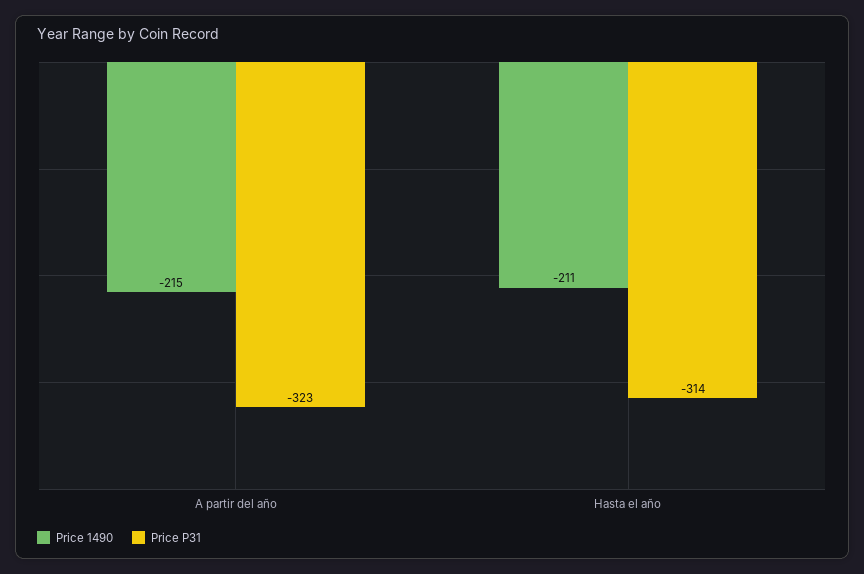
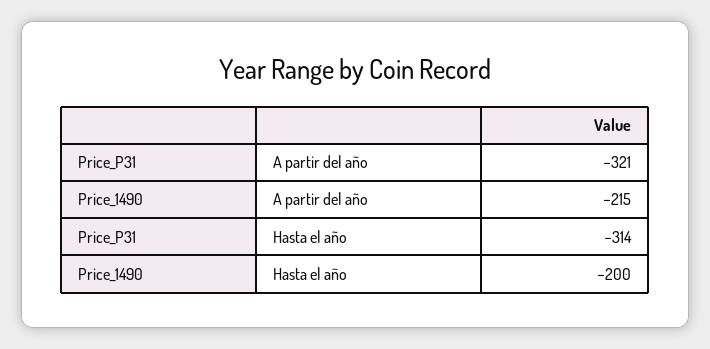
  {
    "Price 1490": {
      "A partir del año": -215,
-     "Hasta el año": -211
+     "Hasta el año": -200
    },
    "Price P31": {
-     "A partir del año": -323,
+     "A partir del año": -321,
      "Hasta el año": -314
    }
  }

